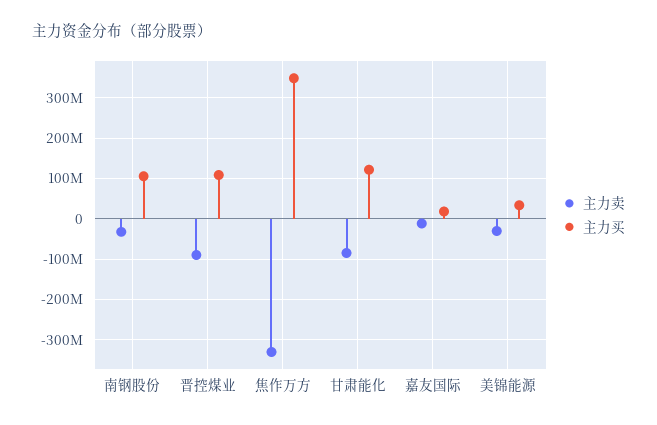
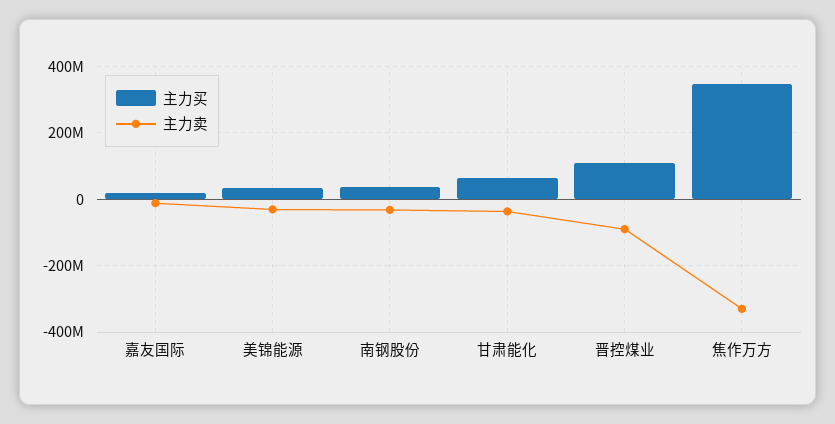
  {
    "主力卖": {
      "南钢股份": -40000000,
      "晋控煤业": -80000000,
      "焦作万方": -320000000,
-     "甘肃能化": -80000000,
+     "甘肃能化": -40000000,
      "嘉友国际": -20000000,
      "美锦能源": -40000000
    },
    "主力买": {
-     "南钢股份": 100000000,
+     "南钢股份": 40000000,
      "晋控煤业": 100000000,
      "焦作万方": 340000000,
-     "甘肃能化": 120000000,
+     "甘肃能化": 60000000,
      "嘉友国际": 20000000,
      "美锦能源": 40000000
    }
  }

